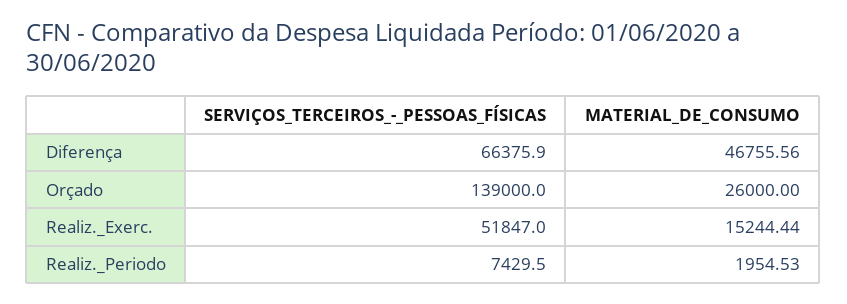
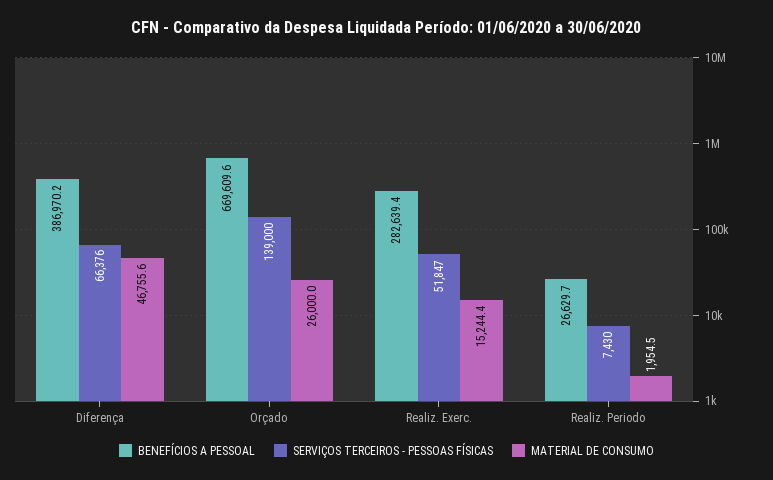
  {
    "SERVIÇOS_TERCEIROS_-_PESSOAS_FÍSICAS": {
      "Diferença": 66375.9,
      "Orçado": 139000,
      "Realiz._Exerc.": 51847,
      "Realiz._Periodo": 7429.5
    },
    "MATERIAL_DE_CONSUMO": {
      "Diferença": 46755.56,
      "Orçado": 26000,
      "Realiz._Exerc.": 15244.44,
      "Realiz._Periodo": 1954.53
-   }
+   },
+   "BENEFÍCIOS A PESSOAL": {
+     "Diferença": 386970.2,
+     "Orçado": 669609.6,
+     "Realiz._Exerc.": 282639.4,
+     "Realiz._Periodo": 26629.7
+   }
  }

